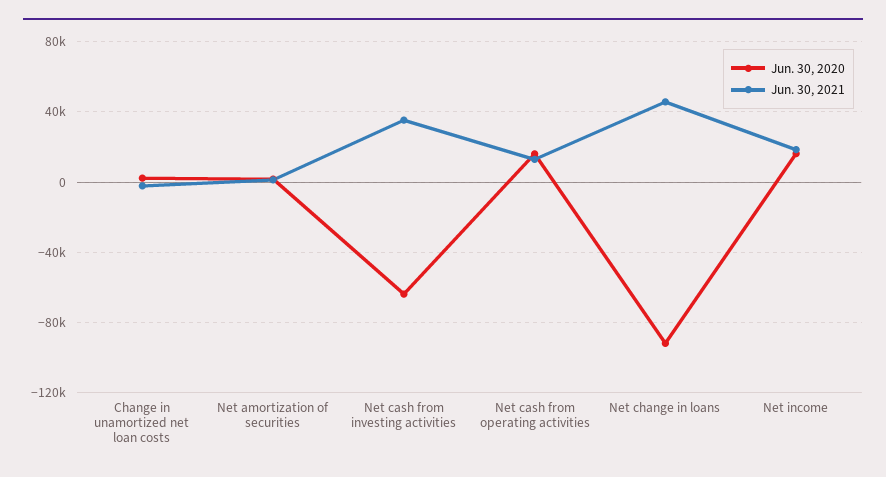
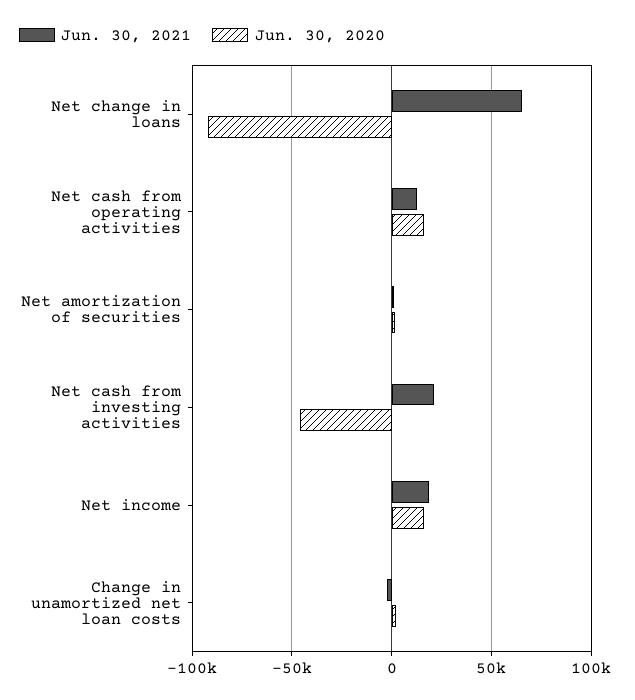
  {
    "Jun. 30, 2020": {
      "Change in unamortized net loan costs": 0,
      "Net amortization of securities": 0,
-     "Net cash from investing activities": -65000,
+     "Net cash from investing activities": -45000,
      "Net cash from operating activities": 15000,
      "Net change in loans": -90000,
      "Net income": 15000
    },
    "Jun. 30, 2021": {
      "Change in unamortized net loan costs": 0,
      "Net amortization of securities": 0,
-     "Net cash from investing activities": 35000,
+     "Net cash from investing activities": 20000,
      "Net cash from operating activities": 15000,
-     "Net change in loans": 45000,
+     "Net change in loans": 65000,
      "Net income": 20000
    }
  }

